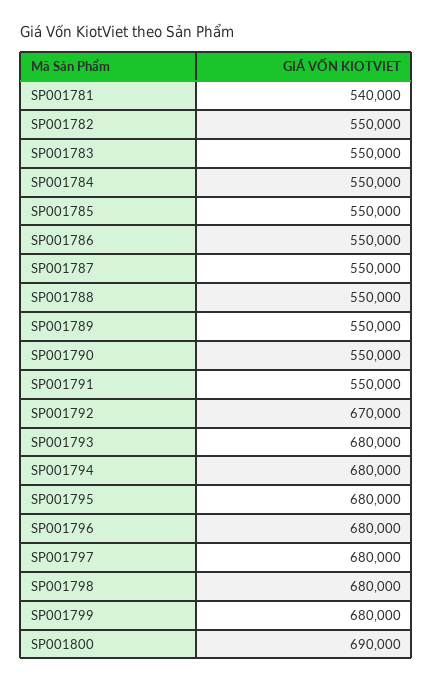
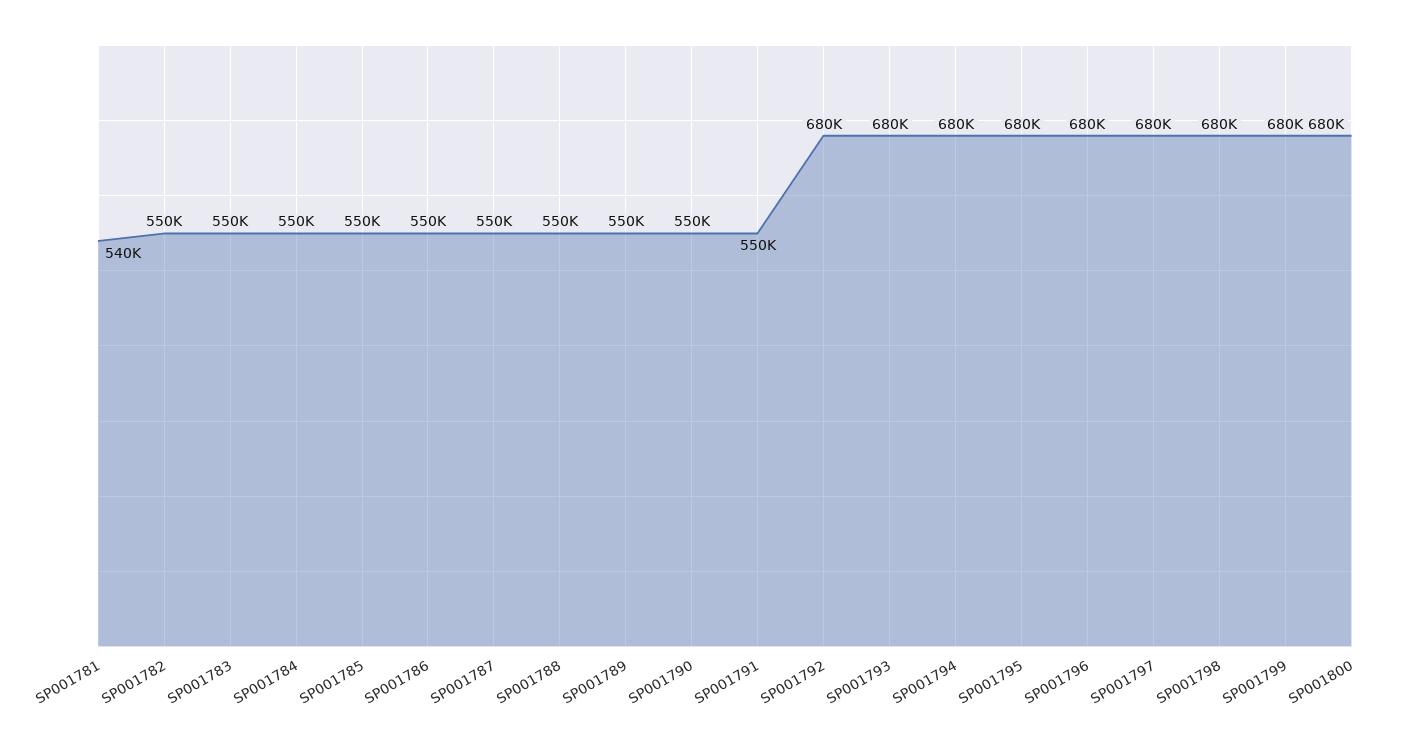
  {
    "SP001781": 540000,
    "SP001782": 550000,
    "SP001783": 550000,
    "SP001784": 550000,
    "SP001785": 550000,
    "SP001786": 550000,
    "SP001787": 550000,
    "SP001788": 550000,
    "SP001789": 550000,
    "SP001790": 550000,
    "SP001791": 550000,
-   "SP001792": 670000,
+   "SP001792": 680000,
    "SP001793": 680000,
    "SP001794": 680000,
    "SP001795": 680000,
    "SP001796": 680000,
    "SP001797": 680000,
    "SP001798": 680000,
    "SP001799": 680000,
-   "SP001800": 690000
+   "SP001800": 680000
  }

